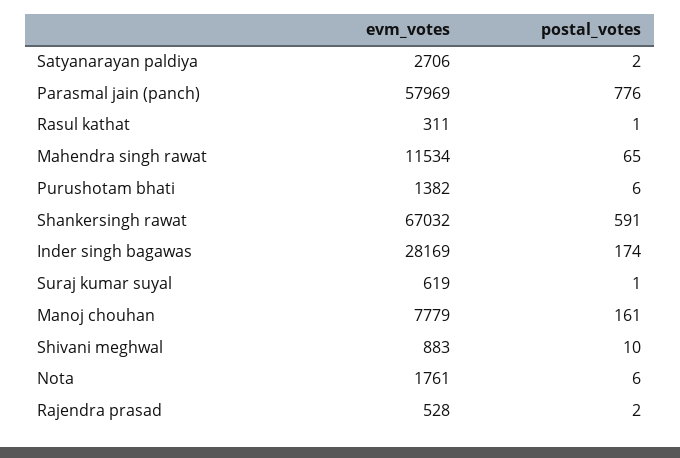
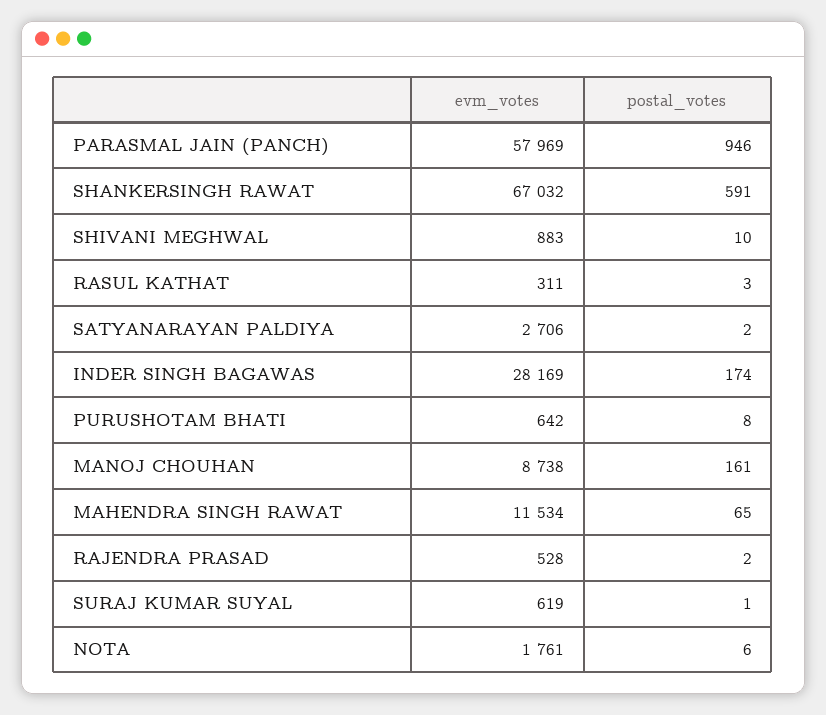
  {
    "evm_votes": {
      "Satyanarayan paldiya": 2706,
      "Parasmal jain (panch)": 57969,
      "Rasul kathat": 311,
      "Mahendra singh rawat": 11534,
-     "Purushotam bhati": 1382,
+     "Purushotam bhati": 642,
      "Shankersingh rawat": 67032,
      "Inder singh bagawas": 28169,
      "Suraj kumar suyal": 619,
-     "Manoj chouhan": 7779,
+     "Manoj chouhan": 8738,
      "Shivani meghwal": 883,
      "Nota": 1761,
      "Rajendra prasad": 528
    },
    "postal_votes": {
      "Satyanarayan paldiya": 2,
-     "Parasmal jain (panch)": 776,
+     "Parasmal jain (panch)": 946,
-     "Rasul kathat": 1,
+     "Rasul kathat": 3,
      "Mahendra singh rawat": 65,
-     "Purushotam bhati": 6,
+     "Purushotam bhati": 8,
      "Shankersingh rawat": 591,
      "Inder singh bagawas": 174,
      "Suraj kumar suyal": 1,
      "Manoj chouhan": 161,
      "Shivani meghwal": 10,
      "Nota": 6,
      "Rajendra prasad": 2
    }
  }

